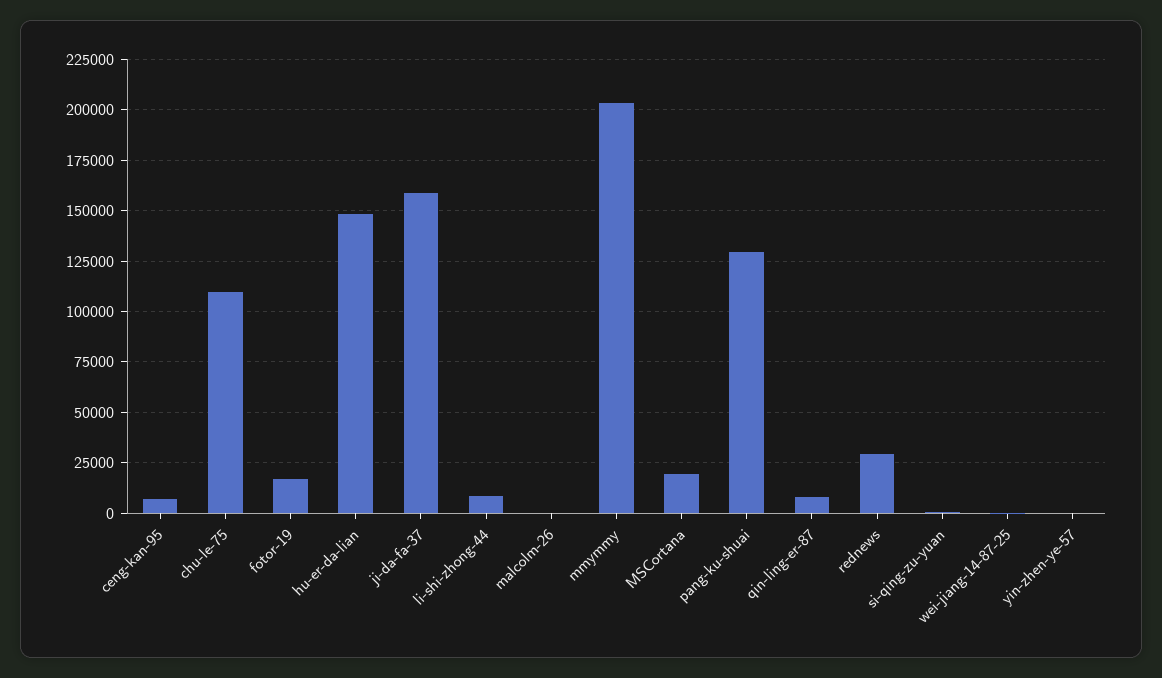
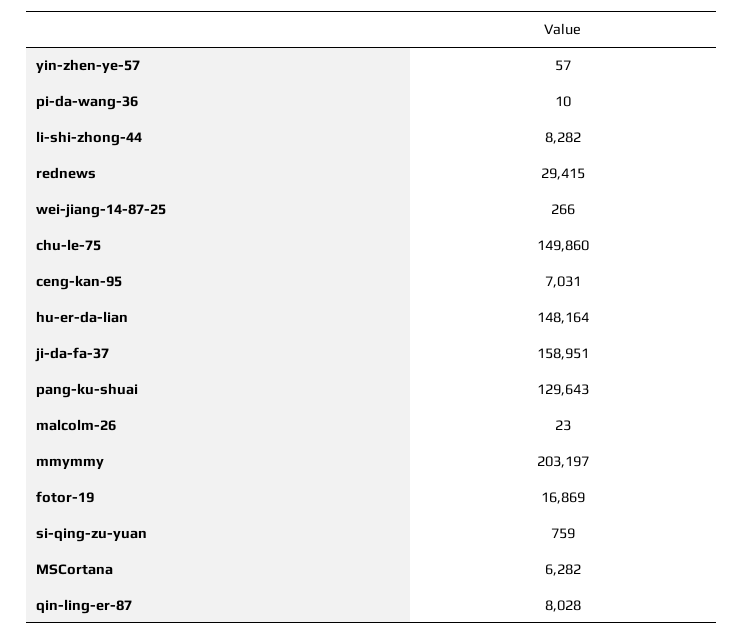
  {
    "ceng-kan-95": 7031,
-   "chu-le-75": 110000,
+   "chu-le-75": 149860,
    "fotor-19": 16869,
    "hu-er-da-lian": 148164,
    "ji-da-fa-37": 158951,
    "li-shi-zhong-44": 8282,
    "malcolm-26": 23,
    "mmymmy": 203197,
-   "MSCortana": 20000,
+   "MSCortana": 6282,
    "pang-ku-shuai": 129643,
    "qin-ling-er-87": 8028,
    "rednews": 29415,
    "si-qing-zu-yuan": 759,
    "wei-jiang-14-87-25": 266,
-   "yin-zhen-ye-57": 57
+   "yin-zhen-ye-57": 57,
+   "pi-da-wang-36": 10
  }

